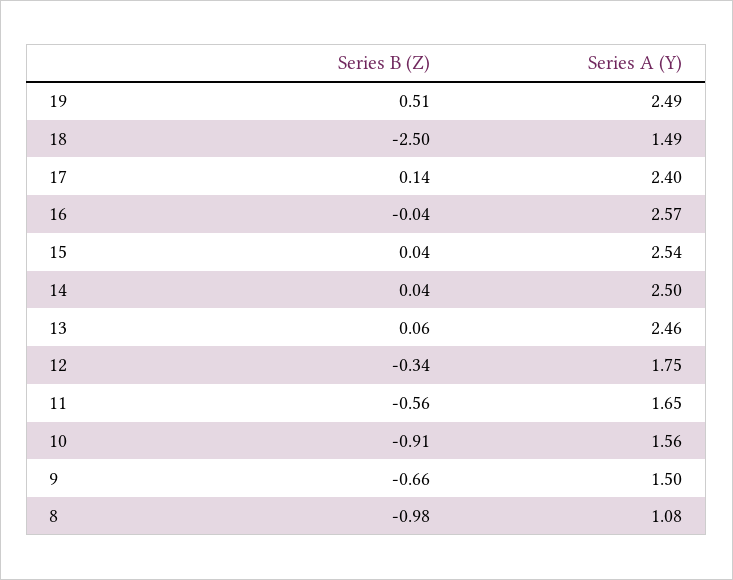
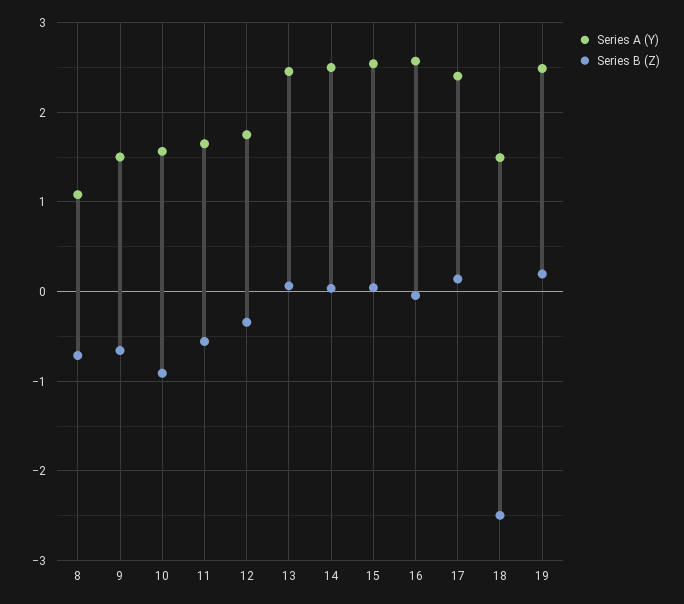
  {
    "Series B (Z)": {
-     "19": 0.51,
+     "19": 0.2,
      "18": -2.5,
      "17": 0.14,
      "16": -0.04,
      "15": 0.04,
      "14": 0.04,
      "13": 0.06,
      "12": -0.34,
      "11": -0.56,
      "10": -0.91,
      "9": -0.66,
-     "8": -0.98
+     "8": -0.7
    },
    "Series A (Y)": {
      "19": 2.49,
      "18": 1.49,
      "17": 2.4,
      "16": 2.57,
      "15": 2.54,
      "14": 2.5,
      "13": 2.46,
      "12": 1.75,
      "11": 1.65,
      "10": 1.56,
      "9": 1.5,
      "8": 1.08
    }
  }

